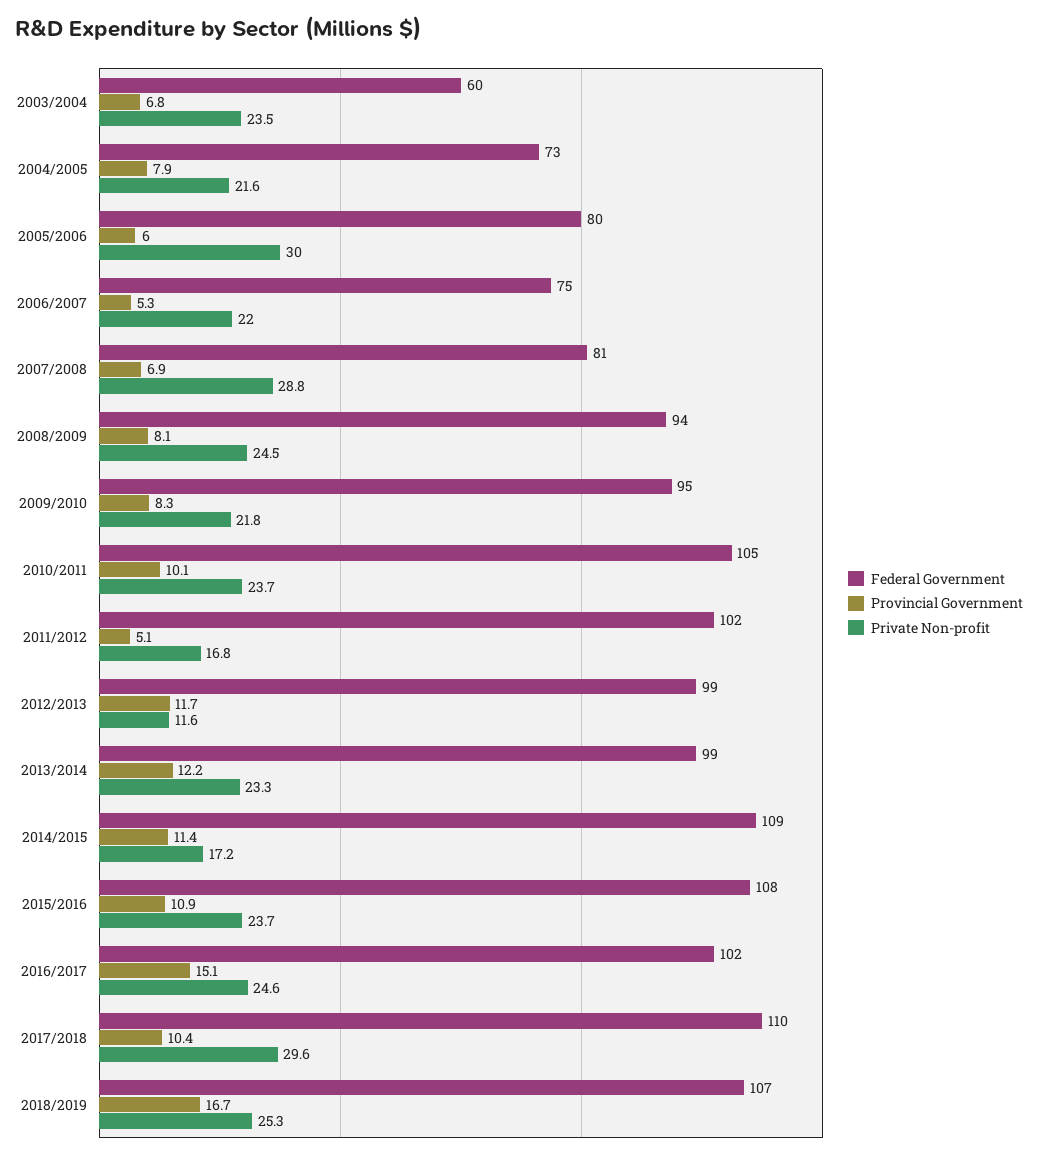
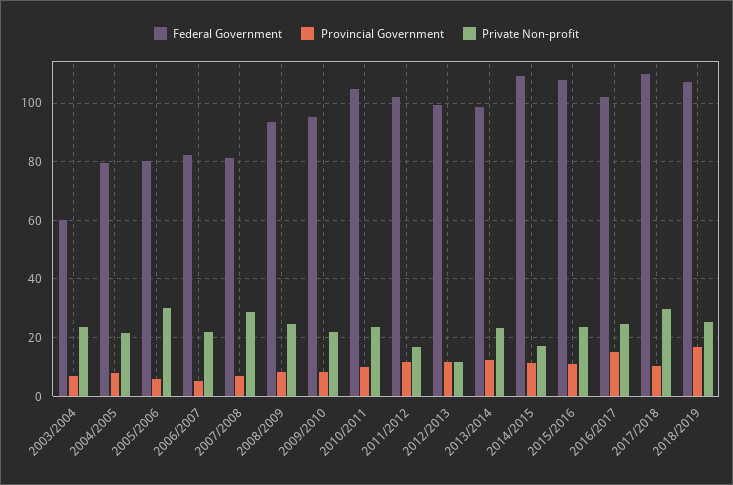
  {
    "Federal Government": {
      "2003/2004": 60,
-     "2004/2005": 73,
+     "2004/2005": 80,
      "2005/2006": 80,
-     "2006/2007": 75,
+     "2006/2007": 82.5,
      "2007/2008": 81,
      "2008/2009": 94,
      "2009/2010": 95,
      "2010/2011": 105,
      "2011/2012": 102,
      "2012/2013": 99,
      "2013/2014": 99,
      "2014/2015": 109,
      "2015/2016": 108,
      "2016/2017": 102,
      "2017/2018": 110,
      "2018/2019": 107
    },
    "Provincial Government": {
      "2003/2004": 6.8,
      "2004/2005": 7.9,
      "2005/2006": 6,
      "2006/2007": 5.3,
      "2007/2008": 6.9,
      "2008/2009": 8.1,
      "2009/2010": 8.3,
      "2010/2011": 10.1,
-     "2011/2012": 5.1,
+     "2011/2012": 12.5,
      "2012/2013": 11.7,
      "2013/2014": 12.2,
      "2014/2015": 11.4,
      "2015/2016": 10.9,
      "2016/2017": 15.1,
      "2017/2018": 10.4,
      "2018/2019": 16.7
    },
    "Private Non-profit": {
      "2003/2004": 23.5,
      "2004/2005": 21.6,
      "2005/2006": 30,
      "2006/2007": 22,
      "2007/2008": 28.8,
      "2008/2009": 24.5,
      "2009/2010": 21.8,
      "2010/2011": 23.7,
      "2011/2012": 16.8,
      "2012/2013": 11.6,
      "2013/2014": 23.3,
      "2014/2015": 17.2,
      "2015/2016": 23.7,
      "2016/2017": 24.6,
      "2017/2018": 29.6,
      "2018/2019": 25.3
    }
  }

